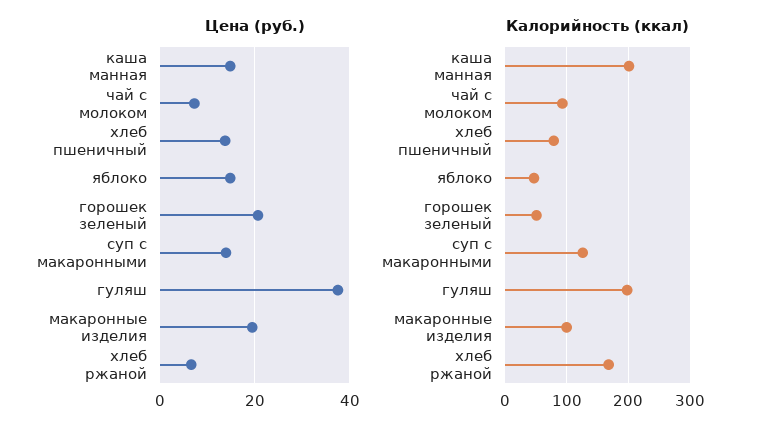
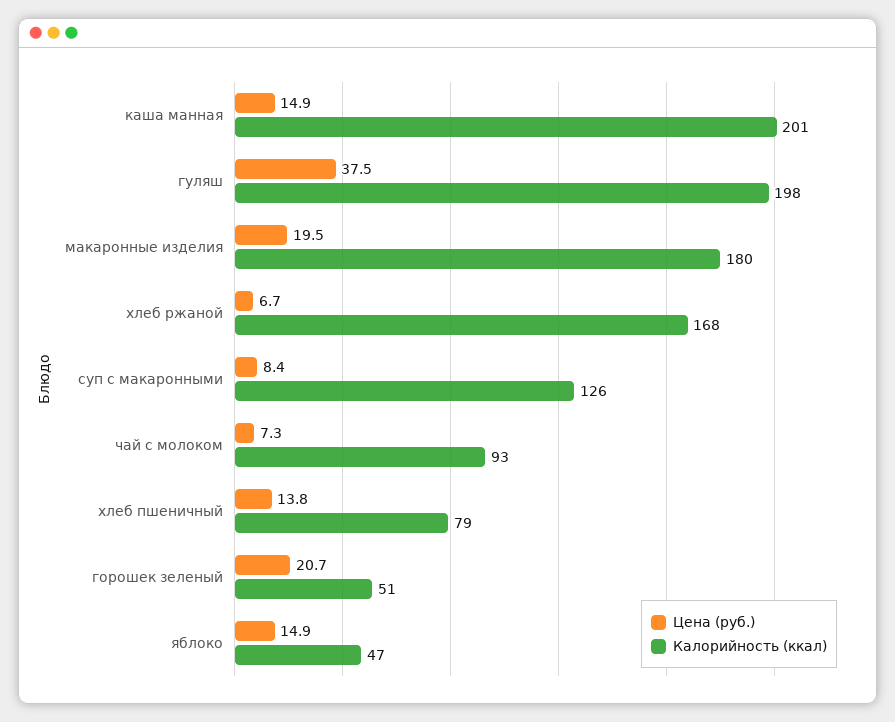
  {
    "Цена (руб.)": {
      "каша манная": 14.9,
      "чай с молоком": 7.3,
      "хлеб пшеничный": 13.8,
      "яблоко": 14.9,
      "горошек зеленый": 20.7,
-     "суп с макаронными": 14,
+     "суп с макаронными": 8.4,
      "гуляш": 37.5,
      "макаронные изделия": 19.5,
      "хлеб ржаной": 6.7
    },
    "Калорийность (ккал)": {
      "каша манная": 201,
      "чай с молоком": 93,
      "хлеб пшеничный": 79,
      "яблоко": 47,
      "горошек зеленый": 51,
      "суп с макаронными": 126,
      "гуляш": 198,
-     "макаронные изделия": 100,
+     "макаронные изделия": 180,
      "хлеб ржаной": 168
    }
  }

